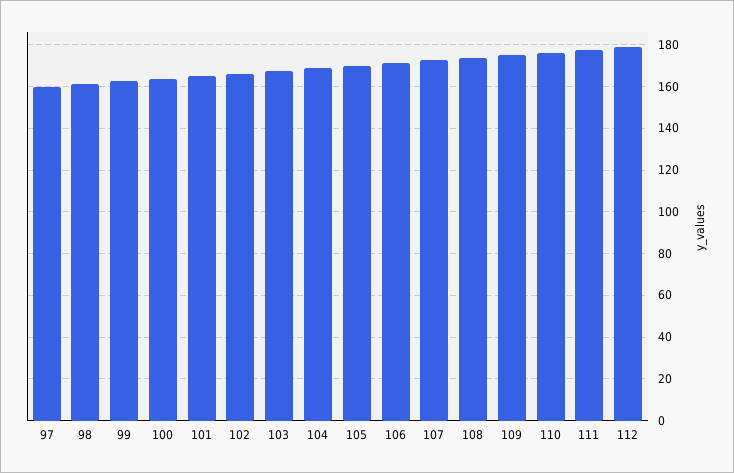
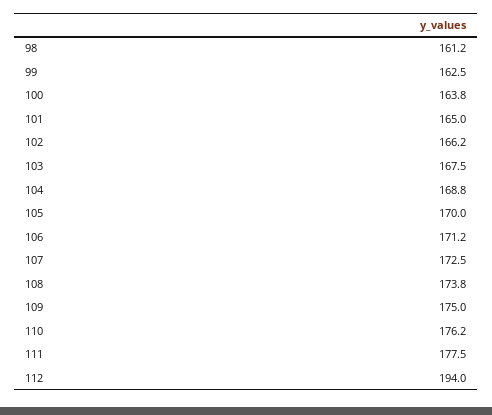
  {
-   "97": 160,
    "98": 161.2,
    "99": 162.5,
    "100": 163.8,
    "101": 165,
    "102": 166.2,
    "103": 167.5,
    "104": 168.8,
    "105": 170,
    "106": 171.2,
    "107": 172.5,
    "108": 173.8,
    "109": 175,
    "110": 176.2,
    "111": 177.5,
-   "112": 180
+   "112": 194
  }

